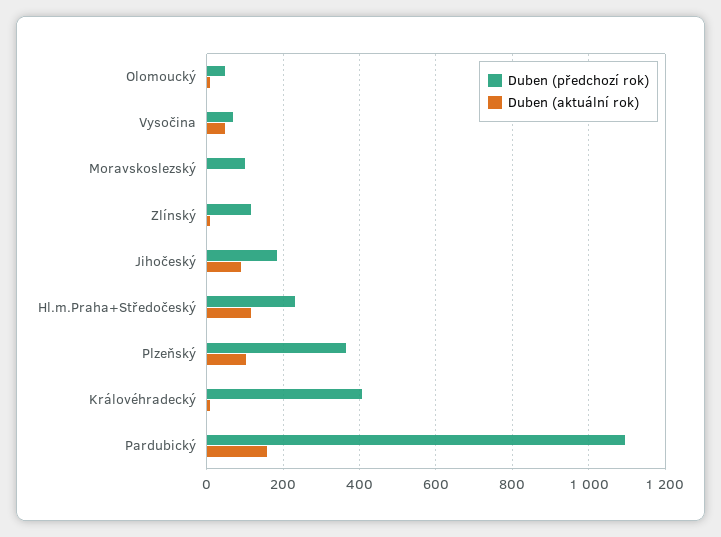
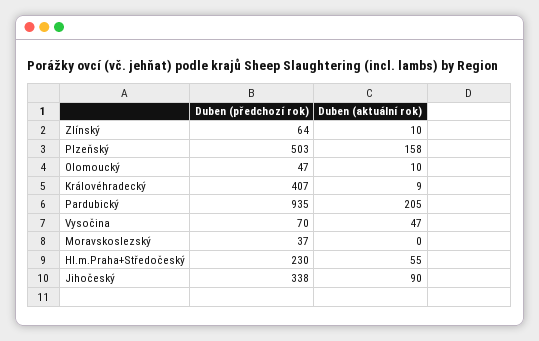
  {
    "Duben (předchozí rok)": {
      "Olomoucký": 47,
      "Vysočina": 70,
-     "Moravskoslezský": 100,
+     "Moravskoslezský": 37,
-     "Zlínský": 120,
+     "Zlínský": 64,
-     "Jihočeský": 180,
+     "Jihočeský": 338,
      "Hl.m.Praha+Středočeský": 230,
-     "Plzeňský": 360,
+     "Plzeňský": 503,
      "Královéhradecký": 407,
-     "Pardubický": 1100
+     "Pardubický": 935
    },
    "Duben (aktuální rok)": {
      "Olomoucký": 10,
      "Vysočina": 47,
      "Moravskoslezský": 0,
      "Zlínský": 10,
      "Jihočeský": 90,
-     "Hl.m.Praha+Středočeský": 120,
+     "Hl.m.Praha+Středočeský": 55,
-     "Plzeňský": 100,
+     "Plzeňský": 158,
      "Královéhradecký": 9,
-     "Pardubický": 160
+     "Pardubický": 205
    }
  }

